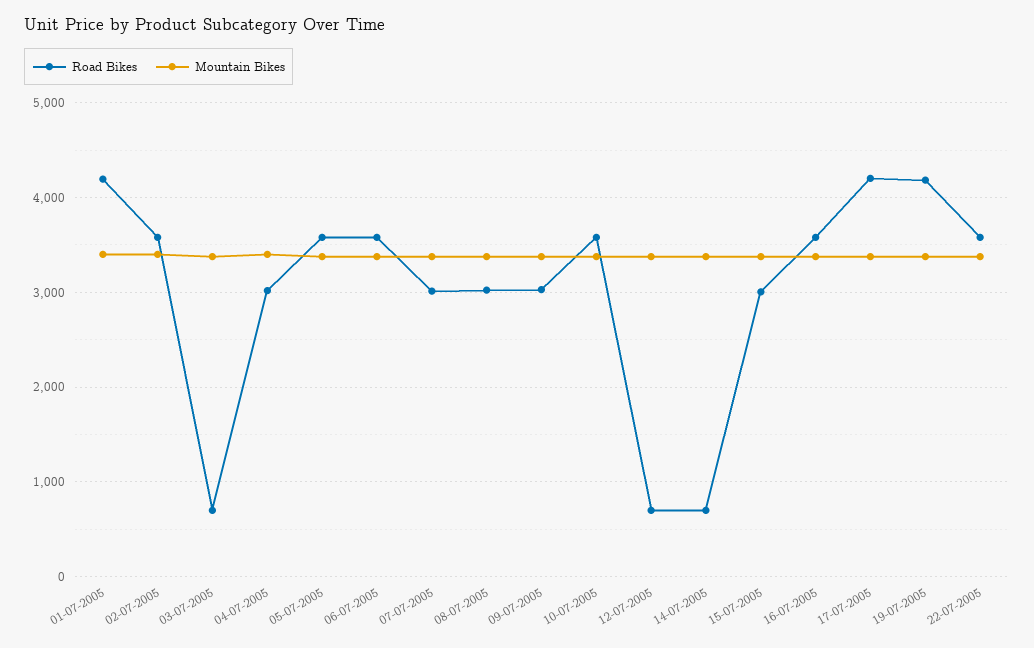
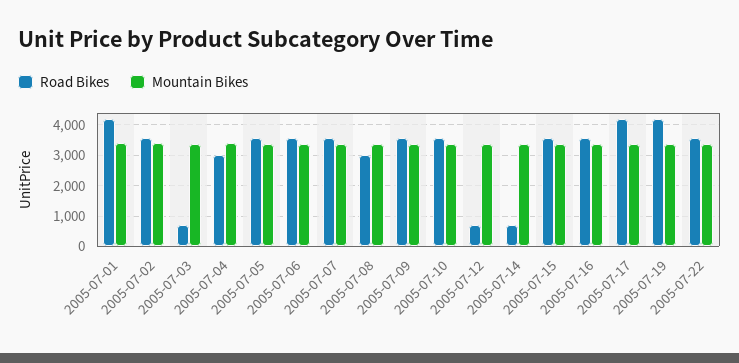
  {
    "Road Bikes": {
      "01-07-2005": 4200,
      "02-07-2005": 3600,
      "03-07-2005": 700,
      "04-07-2005": 3000,
      "05-07-2005": 3600,
      "06-07-2005": 3600,
-     "07-07-2005": 3000,
+     "07-07-2005": 3600,
      "08-07-2005": 3000,
-     "09-07-2005": 3000,
+     "09-07-2005": 3600,
      "10-07-2005": 3600,
      "12-07-2005": 700,
      "14-07-2005": 700,
-     "15-07-2005": 3000,
+     "15-07-2005": 3600,
      "16-07-2005": 3600,
      "17-07-2005": 4200,
      "19-07-2005": 4200,
      "22-07-2005": 3600
    },
    "Mountain Bikes": {
      "01-07-2005": 3400,
      "02-07-2005": 3400,
      "03-07-2005": 3400,
      "04-07-2005": 3400,
      "05-07-2005": 3400,
      "06-07-2005": 3400,
      "07-07-2005": 3400,
      "08-07-2005": 3400,
      "09-07-2005": 3400,
      "10-07-2005": 3400,
      "12-07-2005": 3400,
      "14-07-2005": 3400,
      "15-07-2005": 3400,
      "16-07-2005": 3400,
      "17-07-2005": 3400,
      "19-07-2005": 3400,
      "22-07-2005": 3400
    }
  }

